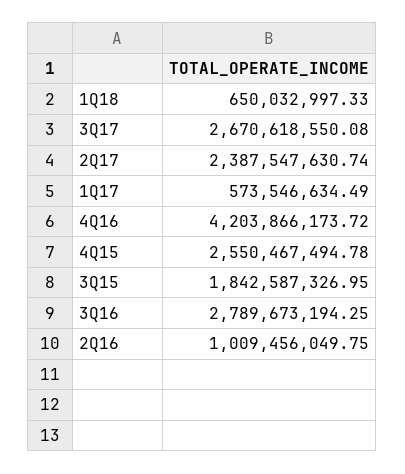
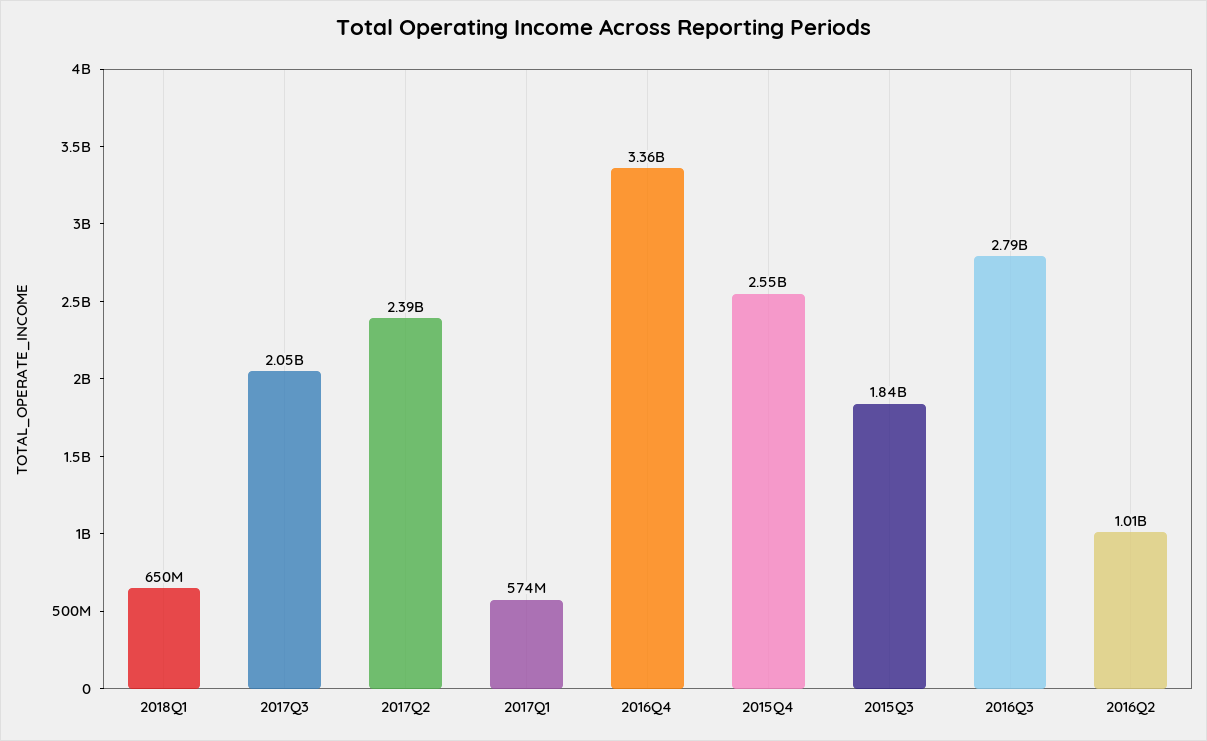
  {
    "1Q18": 650032997.33,
-   "3Q17": 2670618550.08,
+   "3Q17": 2050000000,
    "2Q17": 2387547630.74,
    "1Q17": 573546634.49,
-   "4Q16": 4203866173.72,
+   "4Q16": 3360000000,
    "4Q15": 2550467494.78,
    "3Q15": 1842587326.95,
    "3Q16": 2789673194.25,
    "2Q16": 1009456049.75
  }

